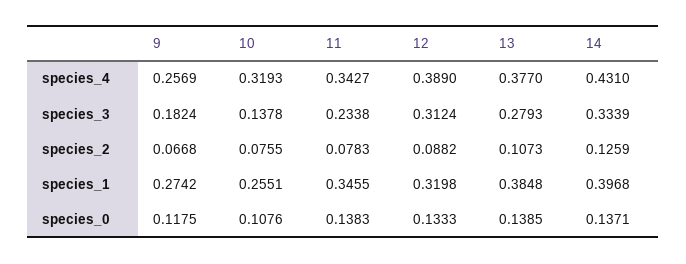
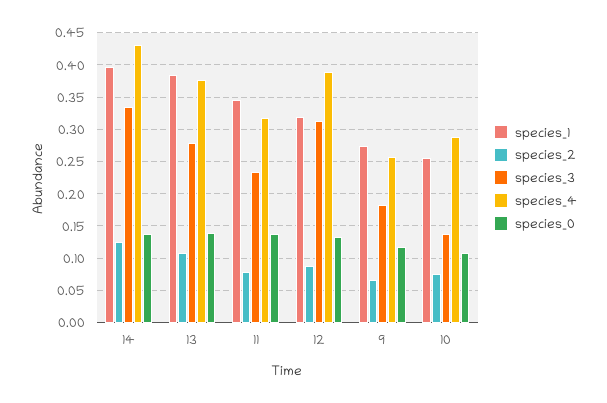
  {
    "species_4": {
      "9": 0.2569,
-     "10": 0.3193,
+     "10": 0.29,
-     "11": 0.3427,
+     "11": 0.32,
      "12": 0.389,
      "13": 0.377,
      "14": 0.431
    },
    "species_3": {
      "9": 0.1824,
      "10": 0.1378,
      "11": 0.2338,
      "12": 0.3124,
      "13": 0.2793,
      "14": 0.3339
    },
    "species_2": {
      "9": 0.0668,
      "10": 0.0755,
      "11": 0.0783,
      "12": 0.0882,
      "13": 0.1073,
      "14": 0.1259
    },
    "species_1": {
      "9": 0.2742,
      "10": 0.2551,
      "11": 0.3455,
      "12": 0.3198,
      "13": 0.3848,
      "14": 0.3968
    },
    "species_0": {
      "9": 0.1175,
      "10": 0.1076,
      "11": 0.1383,
      "12": 0.1333,
      "13": 0.1385,
      "14": 0.1371
    }
  }

